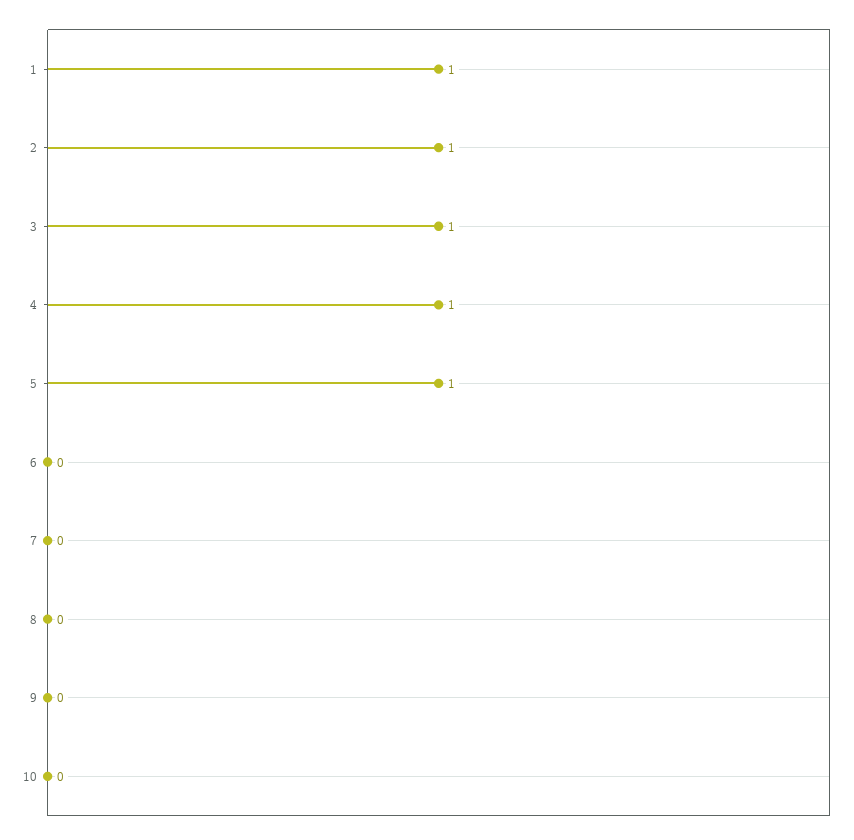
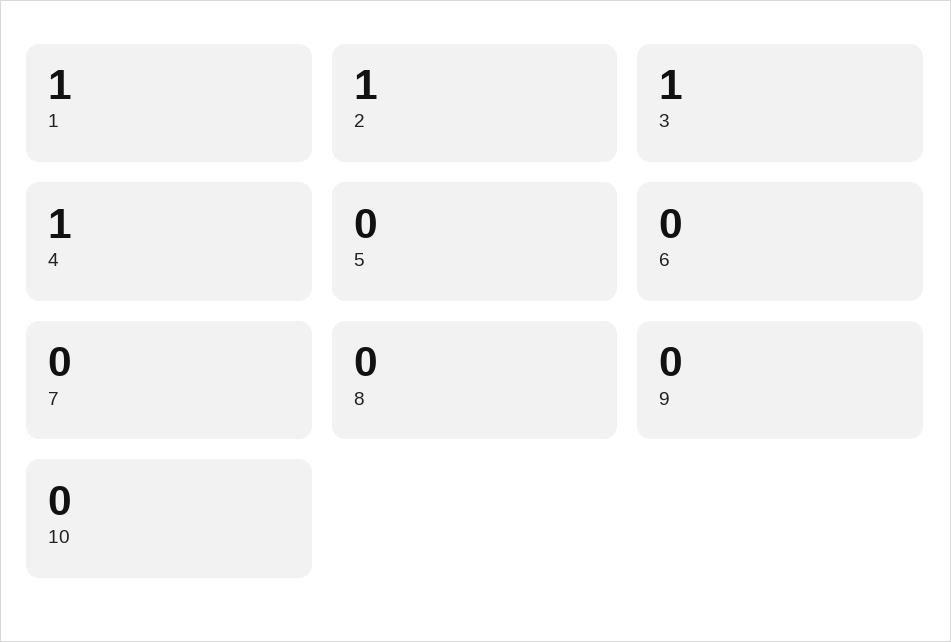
  {
    "1": 1,
    "2": 1,
    "3": 1,
    "4": 1,
-   "5": 1,
+   "5": 0,
    "6": 0,
    "7": 0,
    "8": 0,
    "9": 0,
    "10": 0
  }

